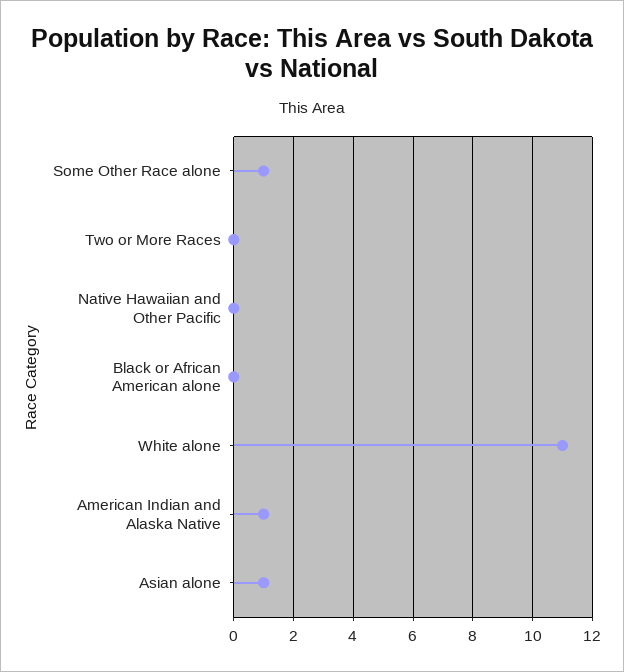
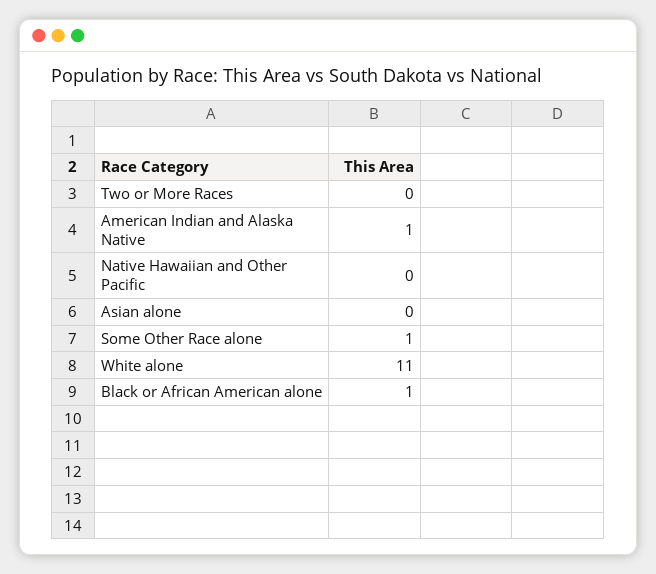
  {
    "Some Other Race alone": 1,
    "Two or More Races": 0,
    "Native Hawaiian and Other Pacific": 0,
-   "Black or African American alone": 0,
+   "Black or African American alone": 1,
    "White alone": 11,
    "American Indian and Alaska Native": 1,
-   "Asian alone": 1
+   "Asian alone": 0
  }

